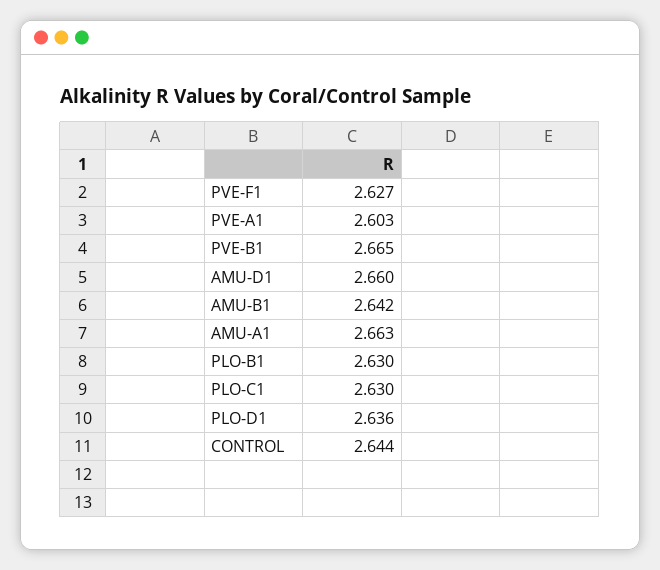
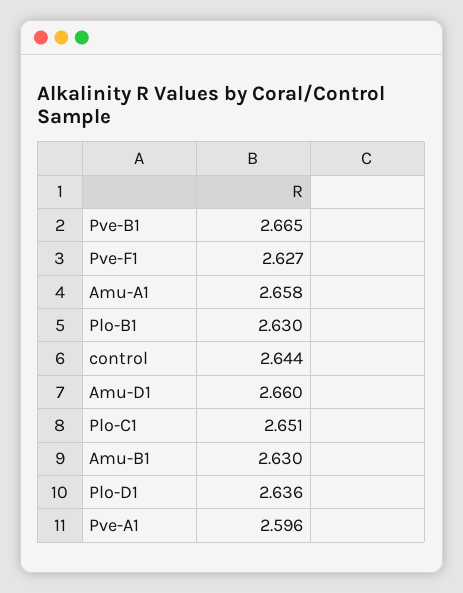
  {
    "PVE-F1": 2.627,
-   "PVE-A1": 2.603,
+   "PVE-A1": 2.596,
    "PVE-B1": 2.665,
    "AMU-D1": 2.66,
-   "AMU-B1": 2.642,
+   "AMU-B1": 2.63,
-   "AMU-A1": 2.663,
+   "AMU-A1": 2.658,
    "PLO-B1": 2.63,
-   "PLO-C1": 2.63,
+   "PLO-C1": 2.651,
    "PLO-D1": 2.636,
    "CONTROL": 2.644
  }

